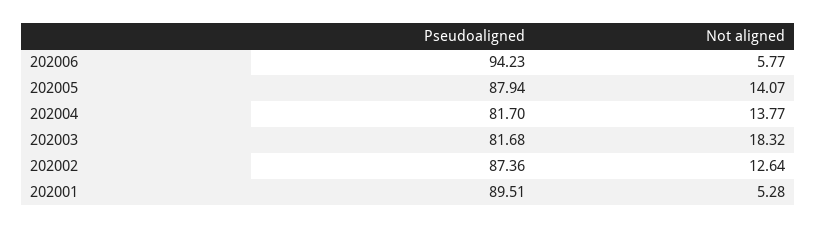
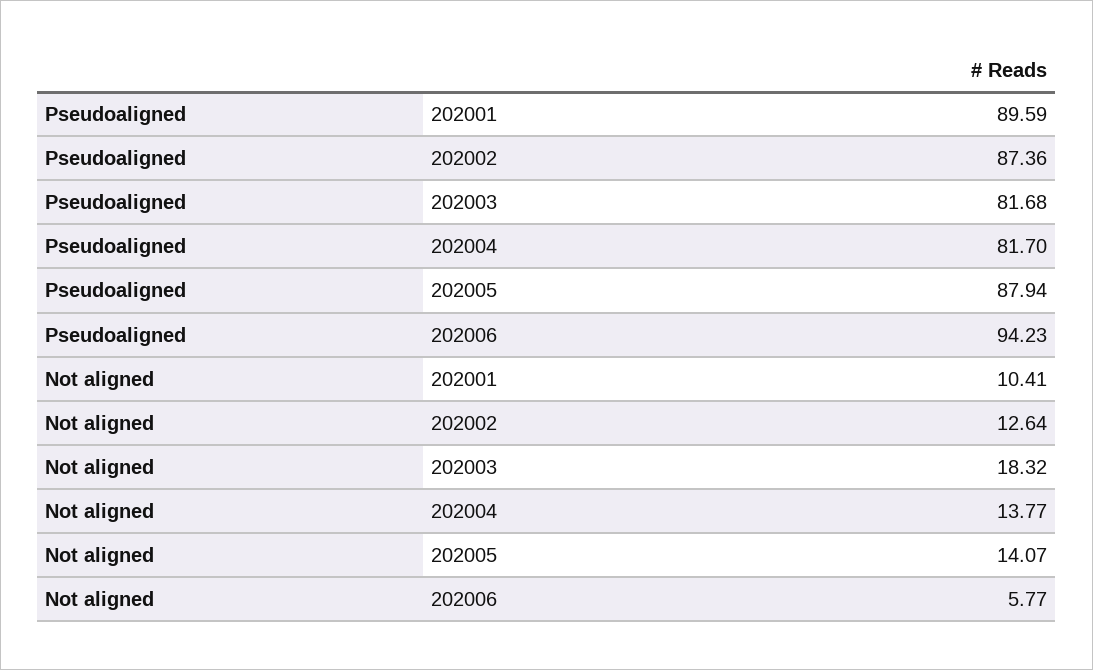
  {
    "Pseudoaligned": {
      "202006": 94.23,
      "202005": 87.94,
      "202004": 81.7,
      "202003": 81.68,
      "202002": 87.36,
-     "202001": 89.51
+     "202001": 89.59
    },
    "Not aligned": {
      "202006": 5.77,
      "202005": 14.07,
      "202004": 13.77,
      "202003": 18.32,
      "202002": 12.64,
-     "202001": 5.28
+     "202001": 10.41
    }
  }

